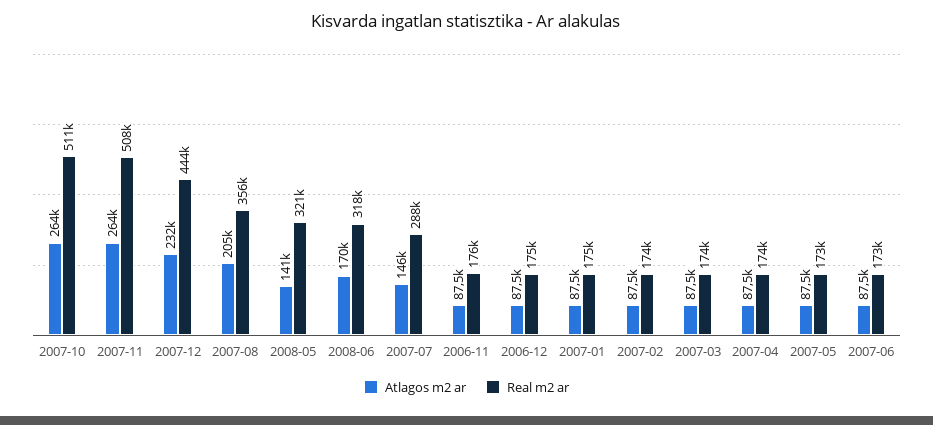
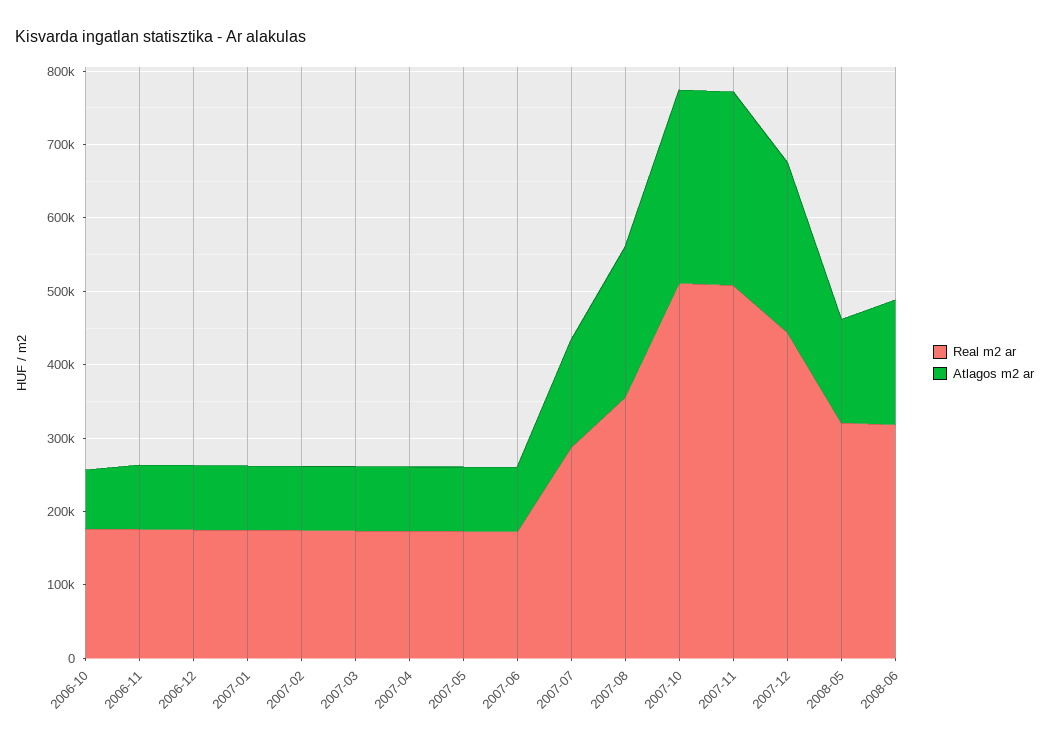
  {
    "Atlagos m2 ar": {
      "2007-10": 264000,
      "2007-11": 264000,
      "2007-12": 232000,
      "2007-08": 205000,
      "2008-05": 141000,
      "2008-06": 170000,
      "2007-07": 146000,
      "2006-11": 87500,
      "2006-12": 87500,
      "2007-01": 87500,
      "2007-02": 87500,
      "2007-03": 87500,
      "2007-04": 87500,
      "2007-05": 87500,
-     "2007-06": 87500
+     "2007-06": 87500,
+     "2006-10": 80000
    },
    "Real m2 ar": {
      "2007-10": 511000,
      "2007-11": 508000,
      "2007-12": 444000,
      "2007-08": 356000,
      "2008-05": 321000,
      "2008-06": 318000,
      "2007-07": 288000,
      "2006-11": 176000,
      "2006-12": 175000,
      "2007-01": 175000,
      "2007-02": 174000,
      "2007-03": 174000,
      "2007-04": 174000,
      "2007-05": 173000,
-     "2007-06": 173000
+     "2007-06": 173000,
+     "2006-10": 180000
    }
  }

